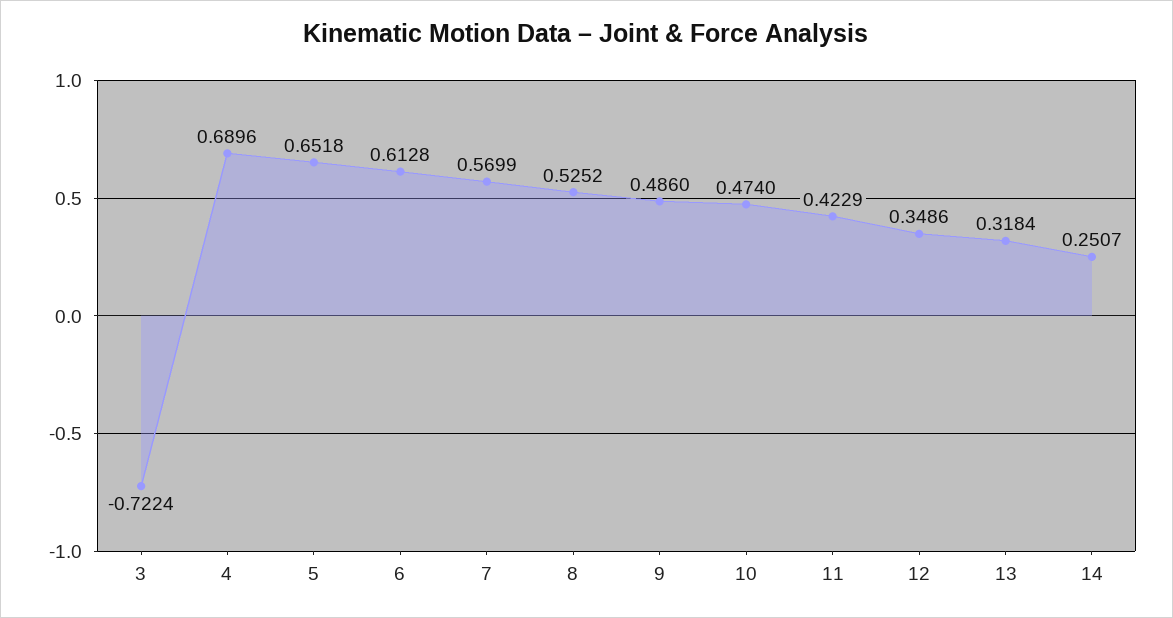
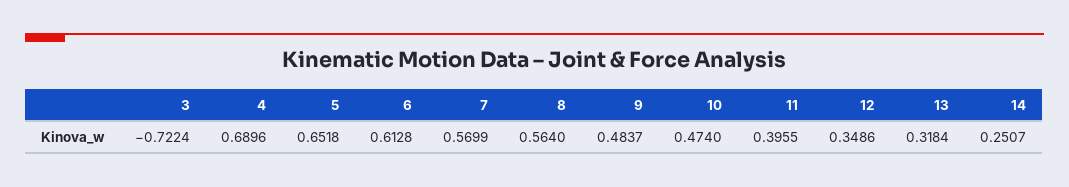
  {
    "3": -0.7224,
    "4": 0.6896,
    "5": 0.6518,
    "6": 0.6128,
    "7": 0.5699,
-   "8": 0.5252,
+   "8": 0.564,
-   "9": 0.486,
+   "9": 0.4837,
    "10": 0.474,
-   "11": 0.4229,
+   "11": 0.3955,
    "12": 0.3486,
    "13": 0.3184,
    "14": 0.2507
  }

